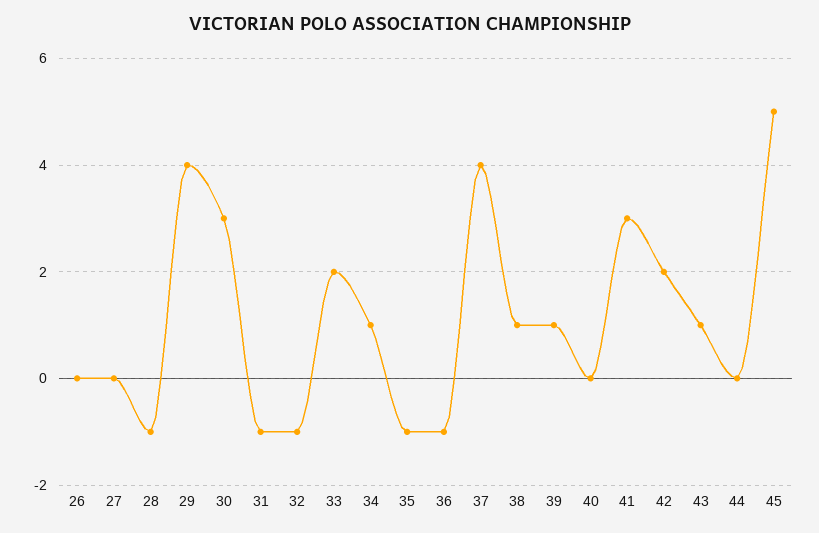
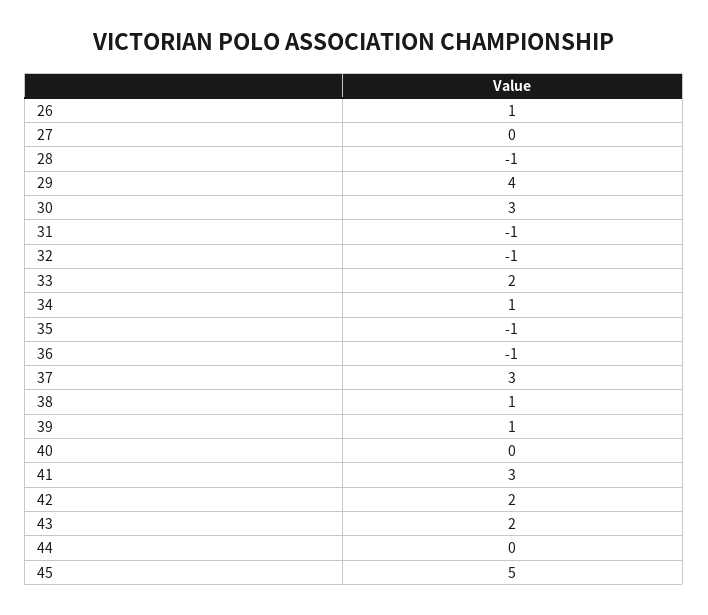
  {
-   "26": 0,
+   "26": 1,
    "27": 0,
    "28": -1,
    "29": 4,
    "30": 3,
    "31": -1,
    "32": -1,
    "33": 2,
    "34": 1,
    "35": -1,
    "36": -1,
-   "37": 4,
+   "37": 3,
    "38": 1,
    "39": 1,
    "40": 0,
    "41": 3,
    "42": 2,
-   "43": 1,
+   "43": 2,
    "44": 0,
    "45": 5
  }

